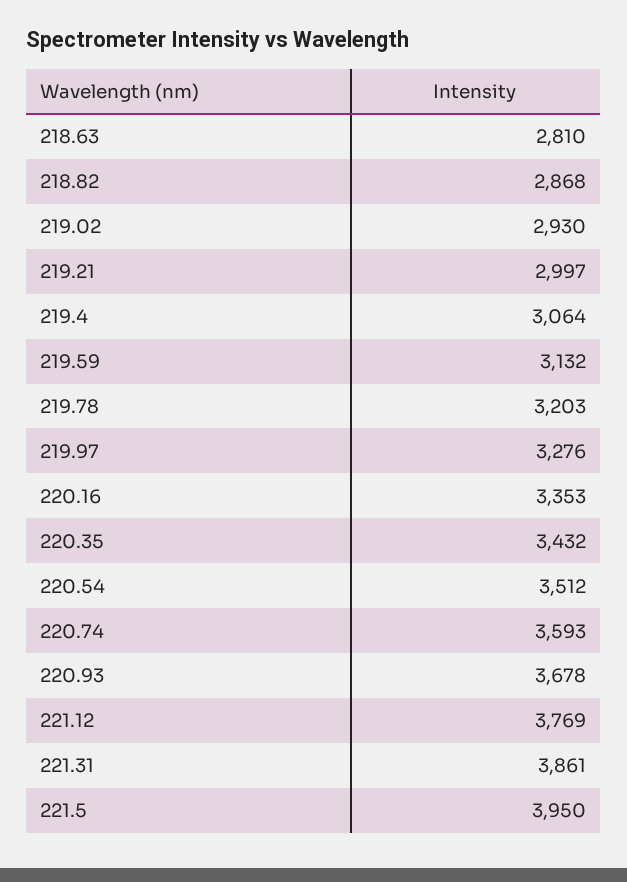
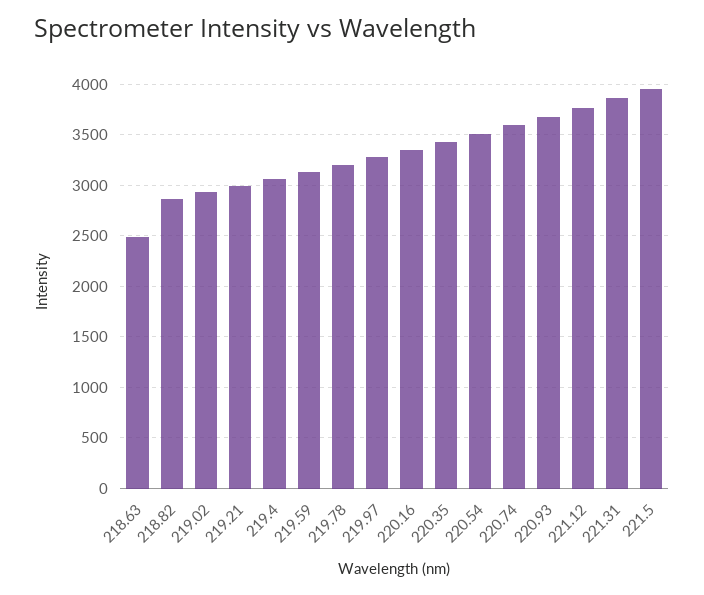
  {
-   "218.63": 2810,
+   "218.63": 2500,
    "218.82": 2868,
    "219.02": 2930,
    "219.21": 2997,
    "219.4": 3064,
    "219.59": 3132,
    "219.78": 3203,
    "219.97": 3276,
    "220.16": 3353,
    "220.35": 3432,
    "220.54": 3512,
    "220.74": 3593,
    "220.93": 3678,
    "221.12": 3769,
    "221.31": 3861,
    "221.5": 3950
  }

